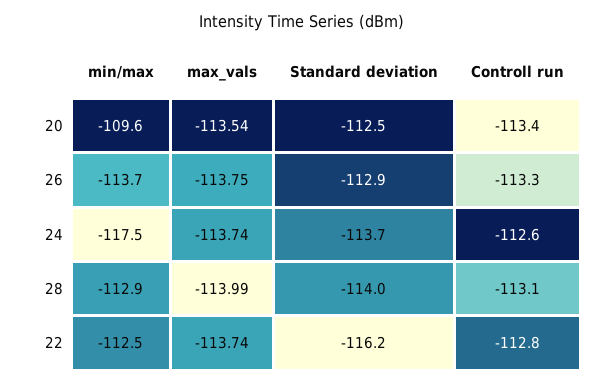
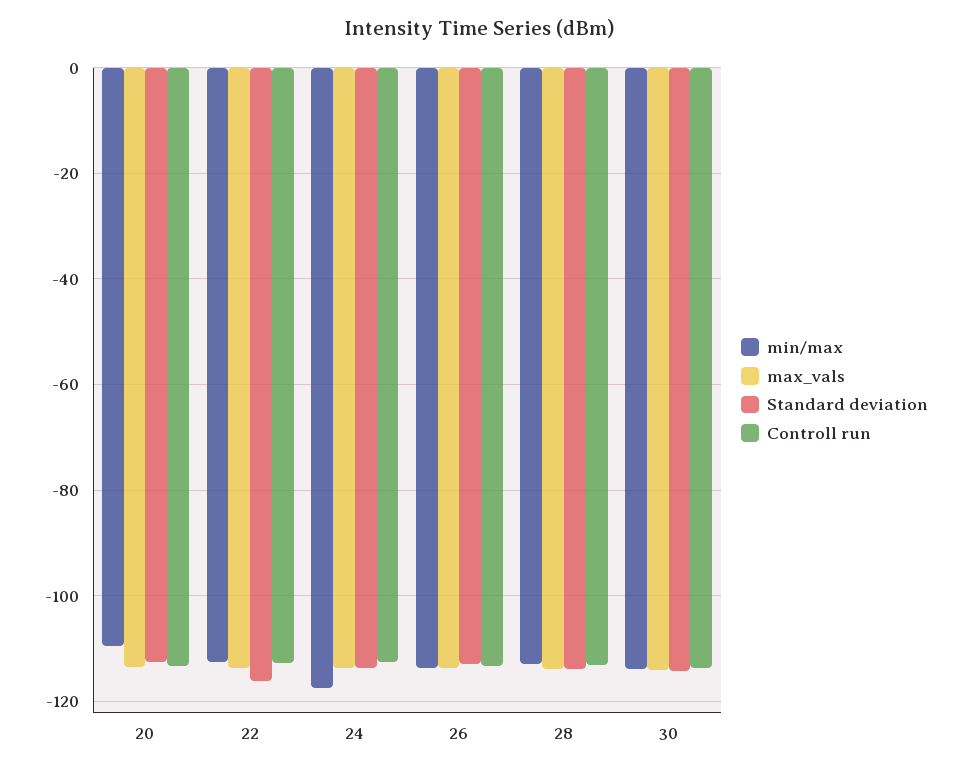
  {
    "min/max": {
      "20": -109.6,
      "26": -113.7,
      "24": -117.5,
      "28": -112.9,
-     "22": -112.5
+     "22": -112.5,
+     "30": -114
    },
    "max_vals": {
      "20": -113.54,
      "26": -113.75,
      "24": -113.74,
      "28": -113.99,
-     "22": -113.74
+     "22": -113.74,
+     "30": -114
    },
    "Standard deviation": {
      "20": -112.5,
      "26": -112.9,
      "24": -113.7,
      "28": -114,
-     "22": -116.2
+     "22": -116.2,
+     "30": -114
    },
    "Controll run": {
      "20": -113.4,
      "26": -113.3,
      "24": -112.6,
      "28": -113.1,
-     "22": -112.8
+     "22": -112.8,
+     "30": -114
    }
  }

